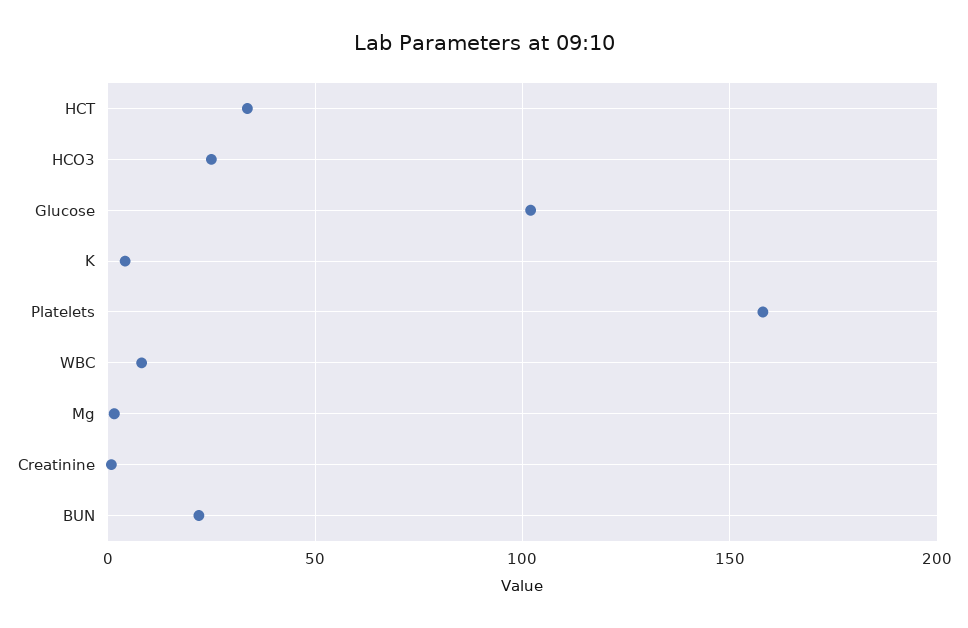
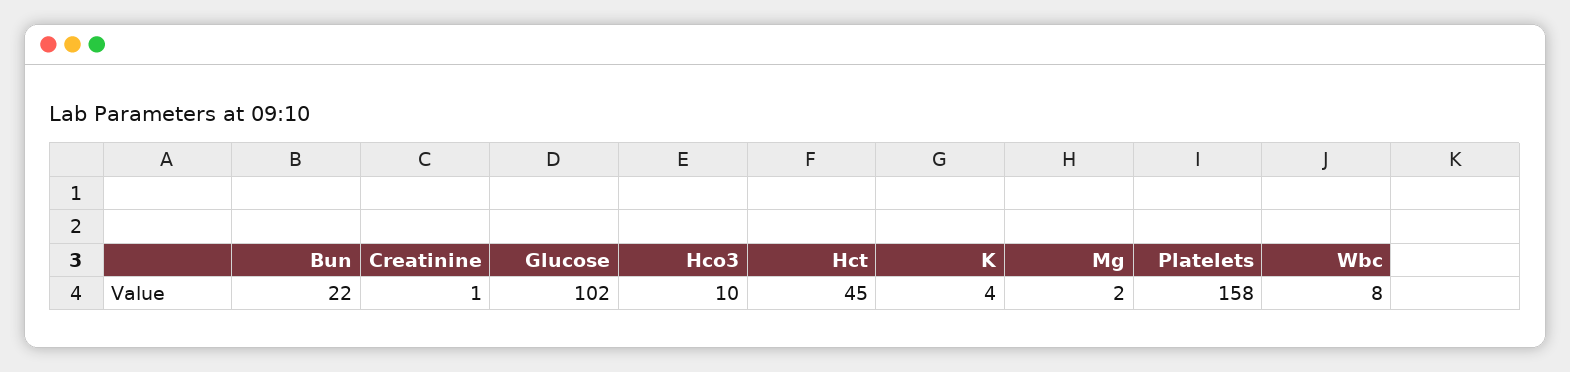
  {
-   "HCT": 35,
+   "HCT": 45,
-   "HCO3": 25,
+   "HCO3": 10,
    "Glucose": 102,
    "K": 4,
    "Platelets": 158,
    "WBC": 8,
    "Mg": 2,
    "Creatinine": 1,
    "BUN": 22
  }

